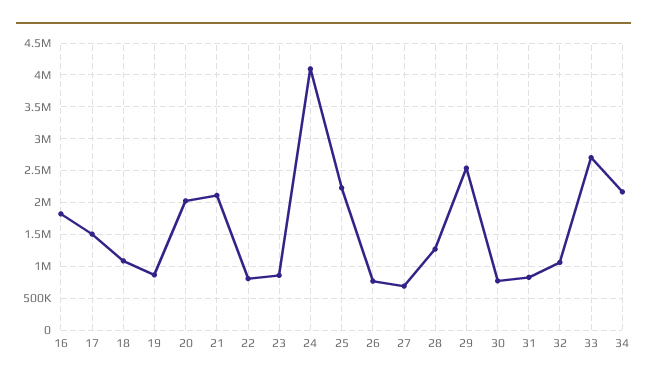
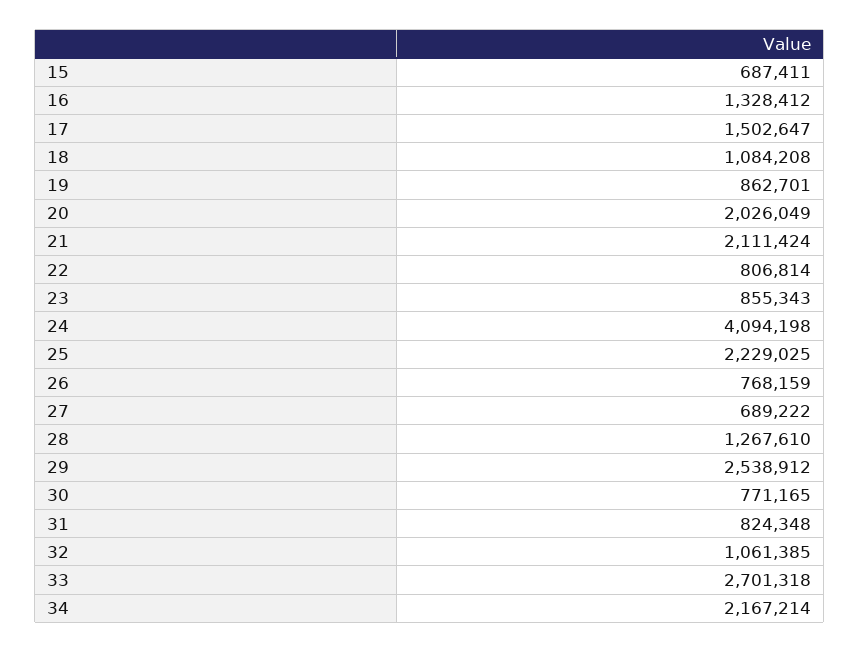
  {
-   "16": 1800000,
+   "16": 1328412,
    "17": 1502647,
    "18": 1084208,
    "19": 862701,
    "20": 2026049,
    "21": 2111424,
    "22": 806814,
    "23": 855343,
    "24": 4094198,
    "25": 2229025,
    "26": 768159,
    "27": 689222,
    "28": 1267610,
    "29": 2538912,
    "30": 771165,
    "31": 824348,
    "32": 1061385,
    "33": 2701318,
-   "34": 2167214
+   "34": 2167214,
+   "15": 687411
  }

